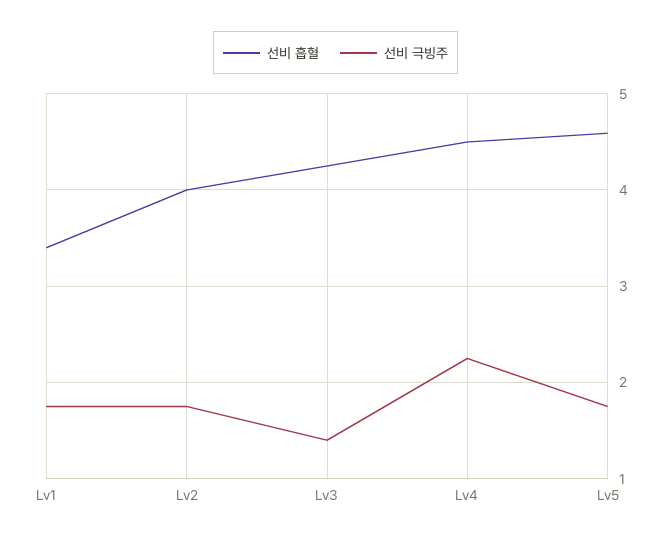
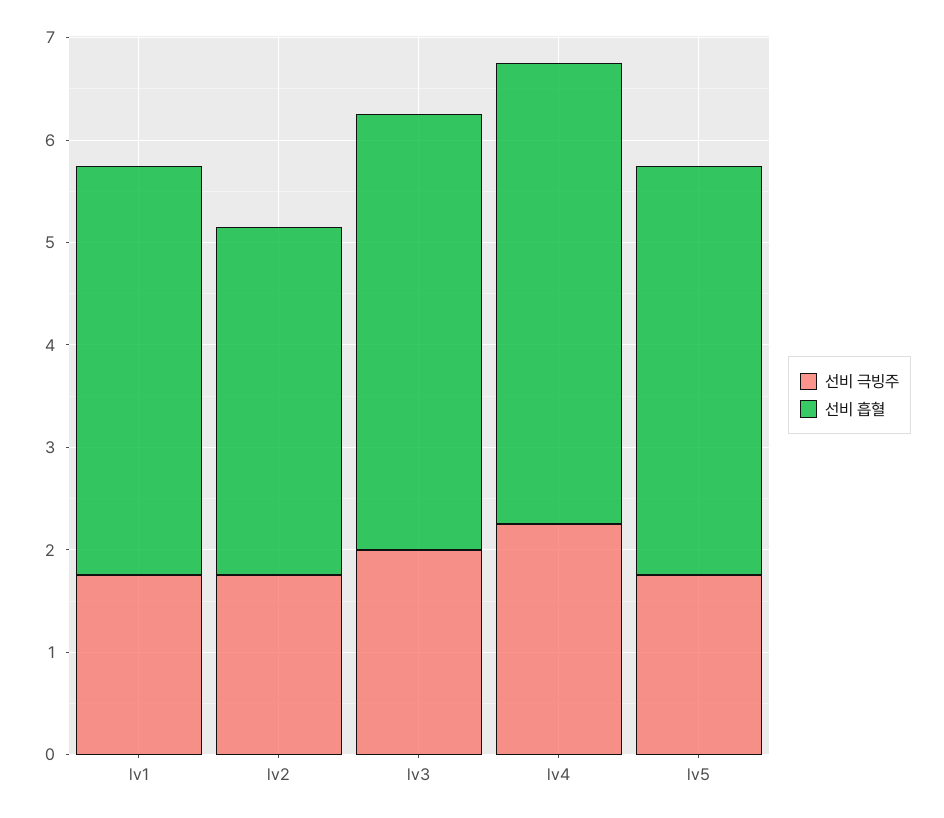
  {
    "선비 흡혈": {
-     "Lv1": 3.4,
+     "Lv1": 4,
-     "Lv2": 4,
+     "Lv2": 3.4,
      "Lv3": 4.3,
      "Lv4": 4.5,
-     "Lv5": 4.6
+     "Lv5": 4
    },
    "선비 극빙주": {
      "Lv1": 1.8,
      "Lv2": 1.8,
-     "Lv3": 1.4,
+     "Lv3": 2,
      "Lv4": 2.3,
      "Lv5": 1.8
    }
  }

